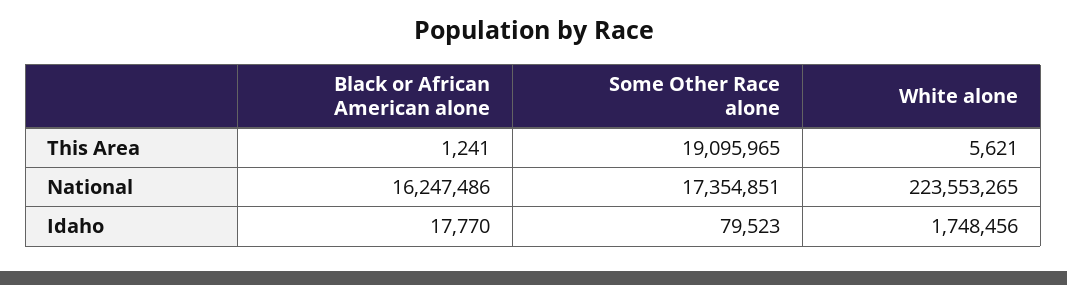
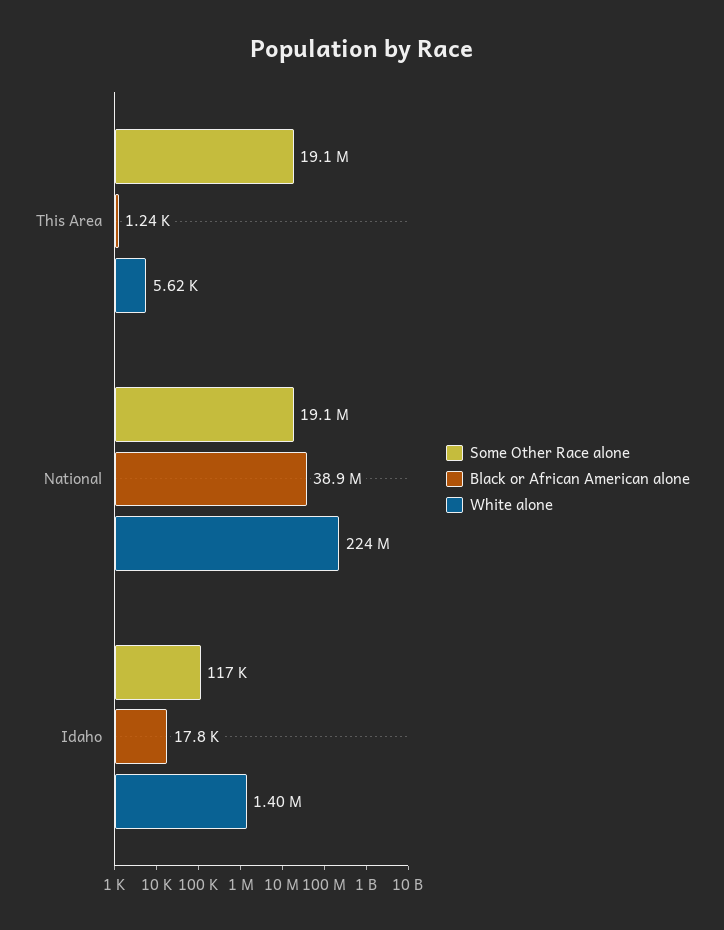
  {
    "Black or African American alone": {
      "This Area": 1241,
-     "National": 16247486,
+     "National": 38900000,
      "Idaho": 17770
    },
    "Some Other Race alone": {
      "This Area": 19095965,
-     "National": 17354851,
+     "National": 19100000,
-     "Idaho": 79523
+     "Idaho": 117000
    },
    "White alone": {
      "This Area": 5621,
      "National": 223553265,
-     "Idaho": 1748456
+     "Idaho": 1400000
    }
  }

